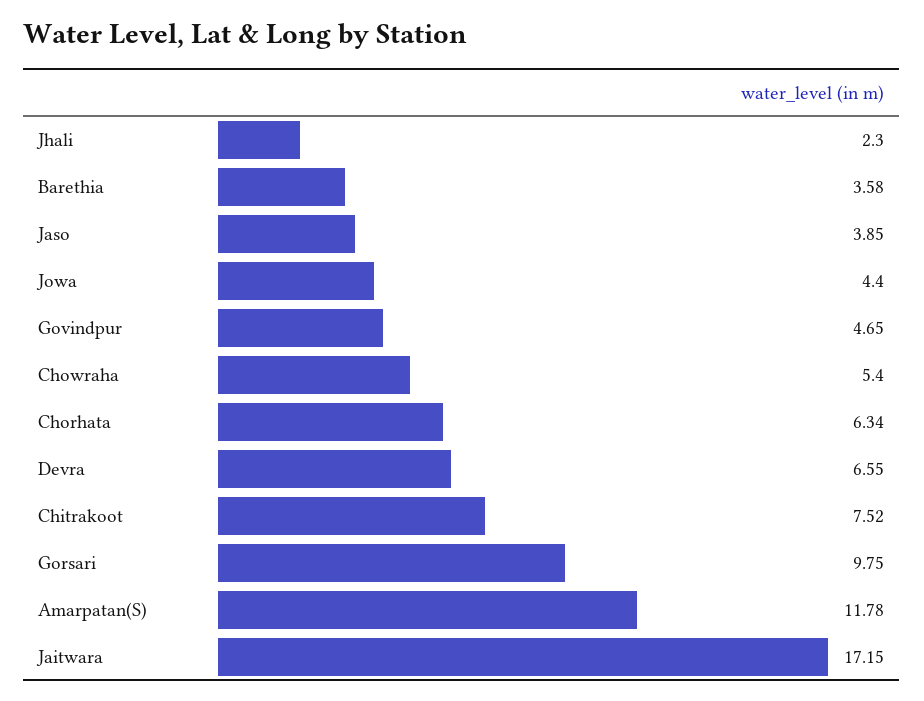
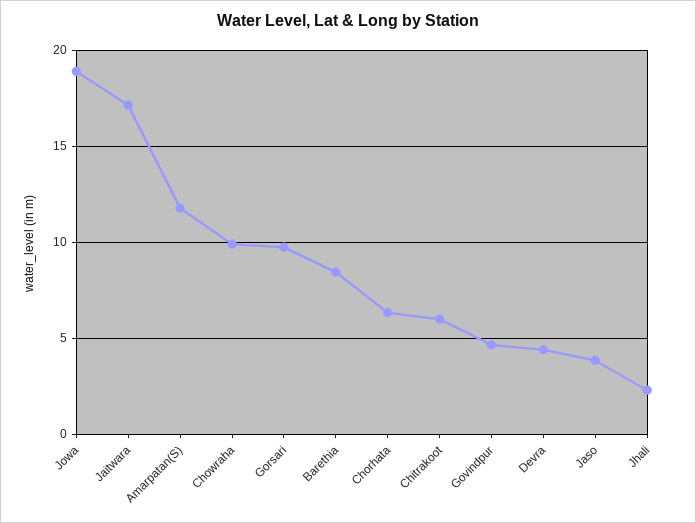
  {
    "Jhali": 2.3,
-   "Barethia": 3.58,
+   "Barethia": 8.5,
    "Jaso": 3.85,
-   "Jowa": 4.4,
+   "Jowa": 19,
    "Govindpur": 4.65,
-   "Chowraha": 5.4,
+   "Chowraha": 10,
    "Chorhata": 6.34,
-   "Devra": 6.55,
+   "Devra": 4.5,
-   "Chitrakoot": 7.52,
+   "Chitrakoot": 6,
    "Gorsari": 9.75,
    "Amarpatan(S)": 11.78,
    "Jaitwara": 17.15
  }

